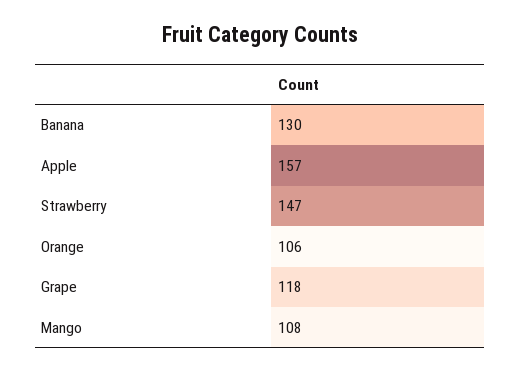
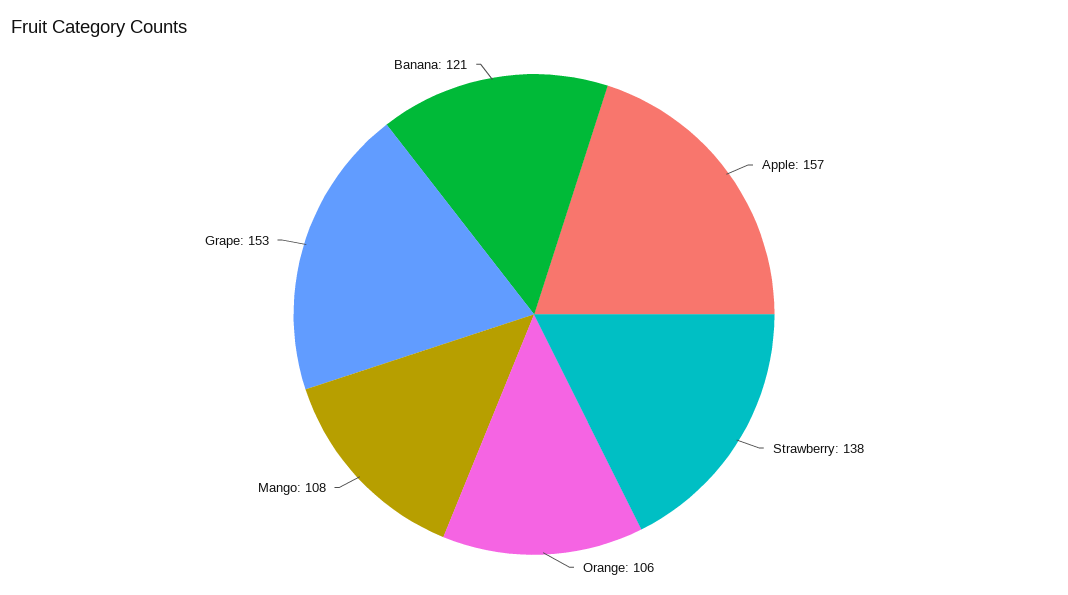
  {
-   "Banana": 130,
+   "Banana": 121,
    "Apple": 157,
-   "Strawberry": 147,
+   "Strawberry": 138,
    "Orange": 106,
-   "Grape": 118,
+   "Grape": 153,
    "Mango": 108
  }

